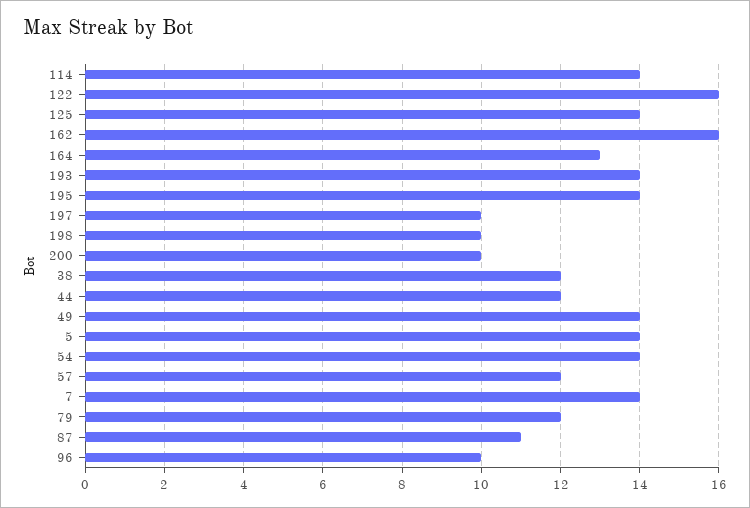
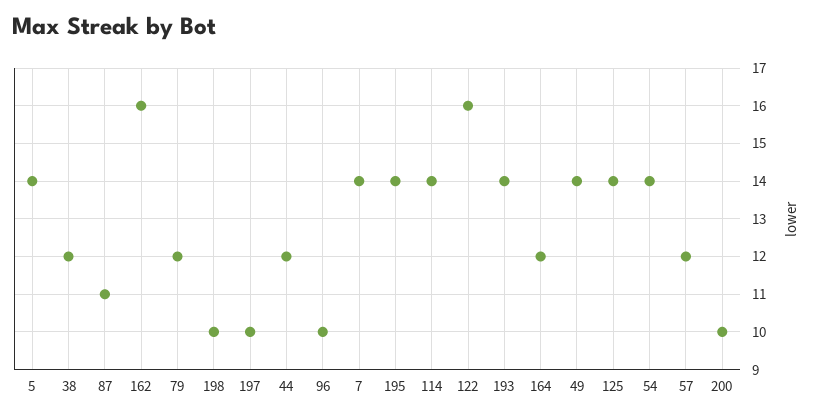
  {
    "114": 14,
    "122": 16,
    "125": 14,
    "162": 16,
-   "164": 13,
+   "164": 12,
    "193": 14,
    "195": 14,
    "197": 10,
    "198": 10,
    "200": 10,
    "38": 12,
    "44": 12,
    "49": 14,
    "5": 14,
    "54": 14,
    "57": 12,
    "7": 14,
    "79": 12,
    "87": 11,
    "96": 10
  }

